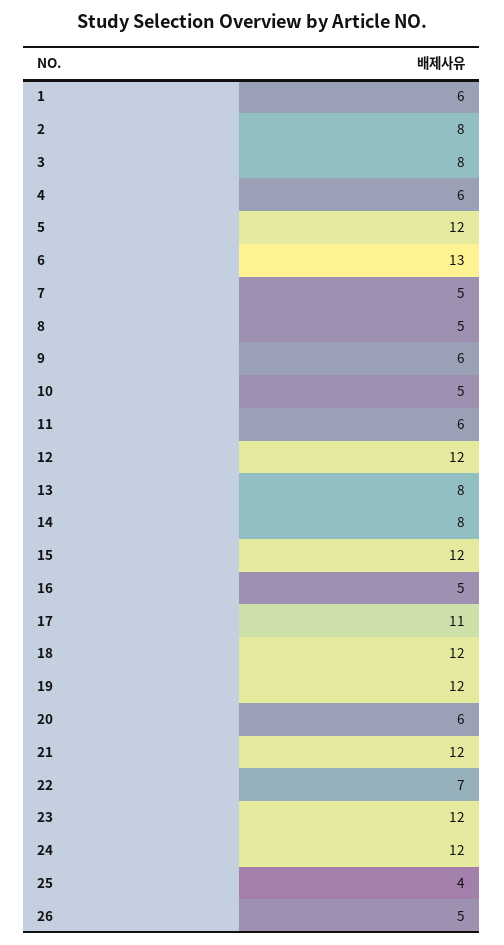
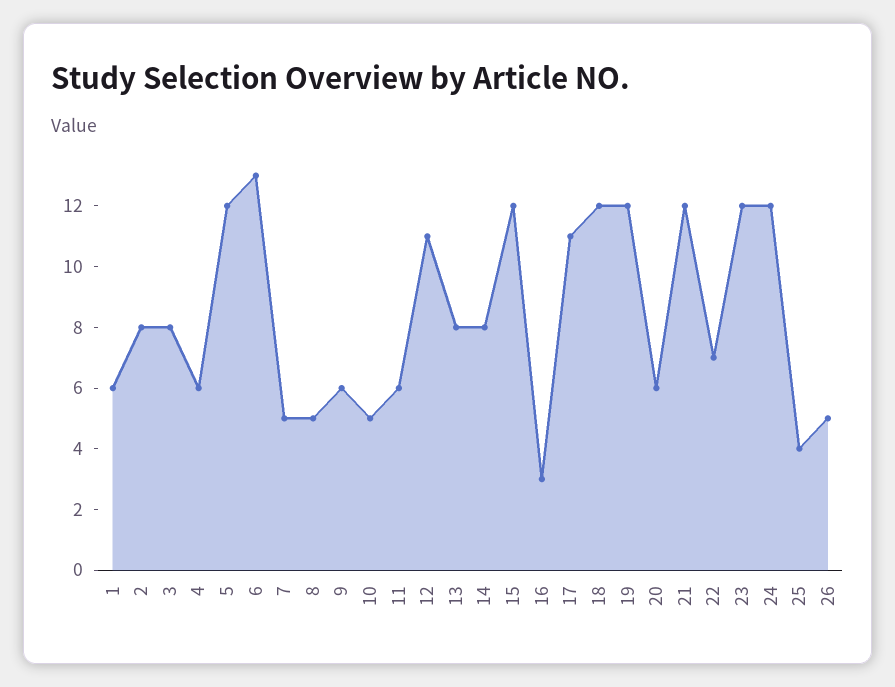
  {
    "1": 6,
    "2": 8,
    "3": 8,
    "4": 6,
    "5": 12,
    "6": 13,
    "7": 5,
    "8": 5,
    "9": 6,
    "10": 5,
    "11": 6,
-   "12": 12,
+   "12": 11,
    "13": 8,
    "14": 8,
    "15": 12,
-   "16": 5,
+   "16": 3,
    "17": 11,
    "18": 12,
    "19": 12,
    "20": 6,
    "21": 12,
    "22": 7,
    "23": 12,
    "24": 12,
    "25": 4,
    "26": 5
  }

